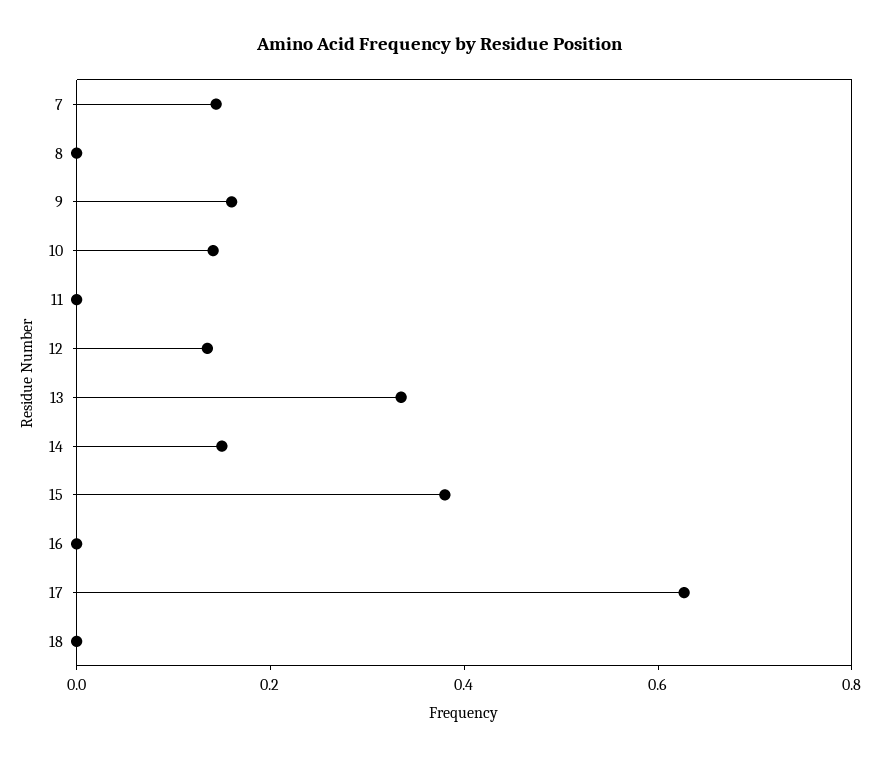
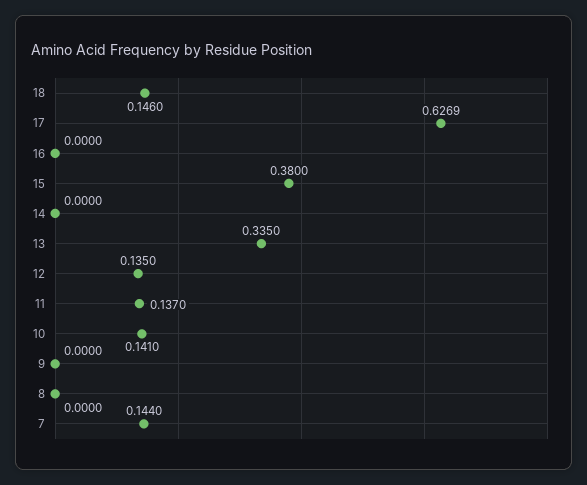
  {
    "7": 0.144,
    "8": 0,
-   "9": 0.15,
+   "9": 0,
    "10": 0.141,
-   "11": 0,
+   "11": 0.137,
    "12": 0.135,
    "13": 0.335,
-   "14": 0.15,
+   "14": 0,
    "15": 0.38,
    "16": 0,
    "17": 0.6269,
-   "18": 0
+   "18": 0.146
  }

